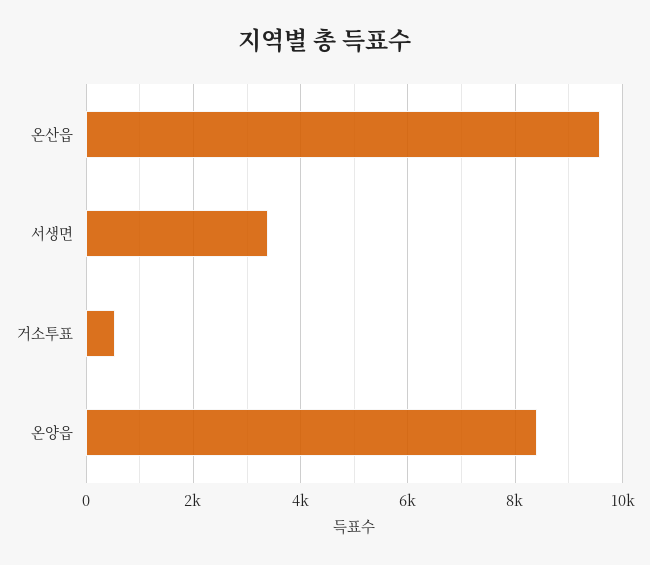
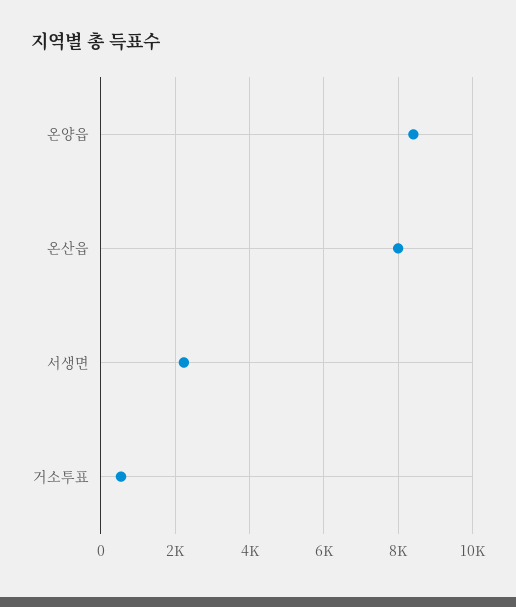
  {
-   "온산읍": 9600,
+   "온산읍": 8000,
-   "서생면": 3400,
+   "서생면": 2200,
    "거소투표": 600,
    "온양읍": 8400
  }

